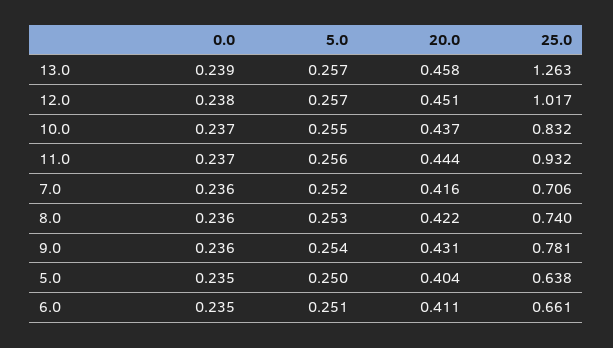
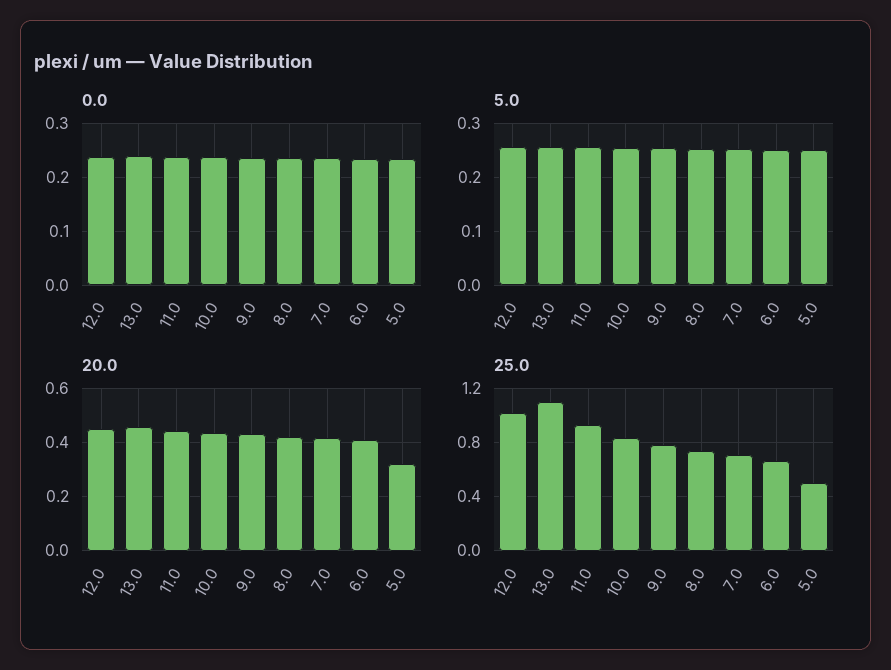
  {
    "0.0": {
      "13.0": 0.239,
      "12.0": 0.238,
      "10.0": 0.237,
      "11.0": 0.237,
      "7.0": 0.236,
      "8.0": 0.236,
      "9.0": 0.236,
      "5.0": 0.235,
      "6.0": 0.235
    },
    "5.0": {
      "13.0": 0.257,
      "12.0": 0.257,
      "10.0": 0.255,
      "11.0": 0.256,
      "7.0": 0.252,
      "8.0": 0.253,
      "9.0": 0.254,
      "5.0": 0.25,
      "6.0": 0.251
    },
    "20.0": {
      "13.0": 0.458,
      "12.0": 0.451,
      "10.0": 0.437,
      "11.0": 0.444,
      "7.0": 0.416,
      "8.0": 0.422,
      "9.0": 0.431,
-     "5.0": 0.404,
+     "5.0": 0.325,
      "6.0": 0.411
    },
    "25.0": {
-     "13.0": 1.263,
+     "13.0": 1.1,
      "12.0": 1.017,
      "10.0": 0.832,
      "11.0": 0.932,
      "7.0": 0.706,
      "8.0": 0.74,
      "9.0": 0.781,
-     "5.0": 0.638,
+     "5.0": 0.5,
      "6.0": 0.661
    }
  }

